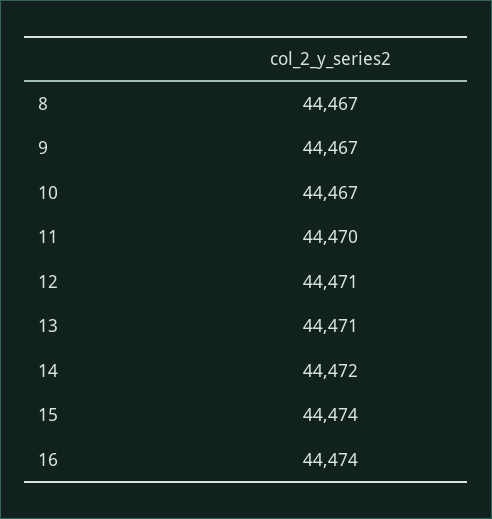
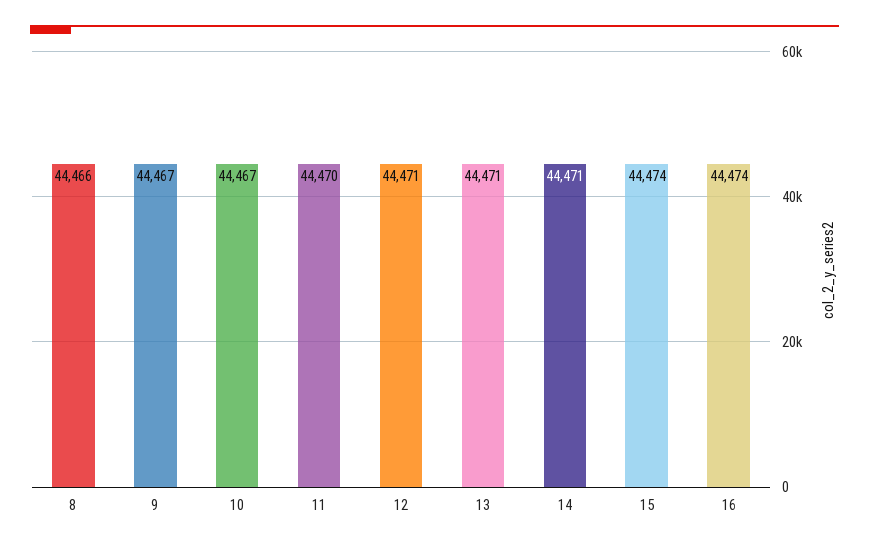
  {
-   "8": 44467,
+   "8": 44466,
    "9": 44467,
    "10": 44467,
    "11": 44470,
    "12": 44471,
    "13": 44471,
-   "14": 44472,
+   "14": 44471,
    "15": 44474,
    "16": 44474
  }

